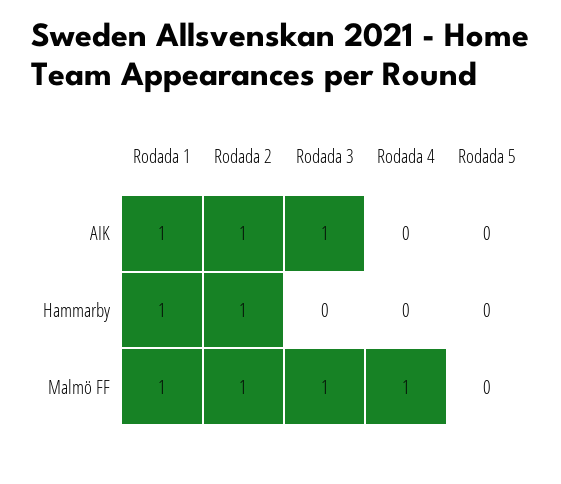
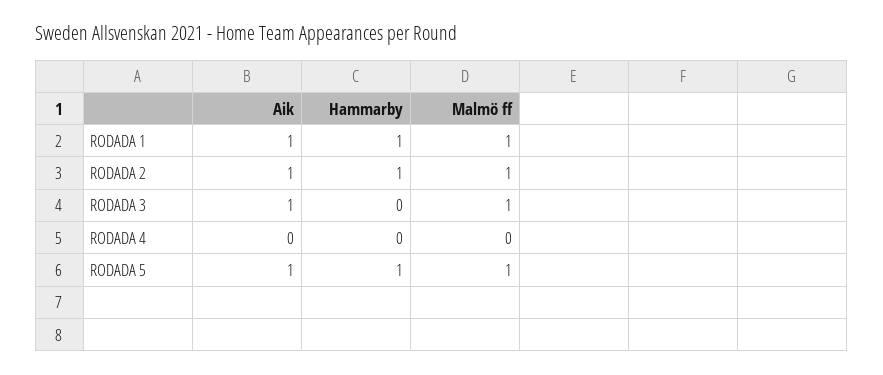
  {
    "Rodada 1": {
      "AIK": 1,
      "Hammarby": 1,
      "Malmö FF": 1
    },
    "Rodada 2": {
      "AIK": 1,
      "Hammarby": 1,
      "Malmö FF": 1
    },
    "Rodada 3": {
      "AIK": 1,
      "Hammarby": 0,
      "Malmö FF": 1
    },
    "Rodada 4": {
      "AIK": 0,
      "Hammarby": 0,
-     "Malmö FF": 1
+     "Malmö FF": 0
    },
    "Rodada 5": {
-     "AIK": 0,
+     "AIK": 1,
-     "Hammarby": 0,
+     "Hammarby": 1,
-     "Malmö FF": 0
+     "Malmö FF": 1
    }
  }

